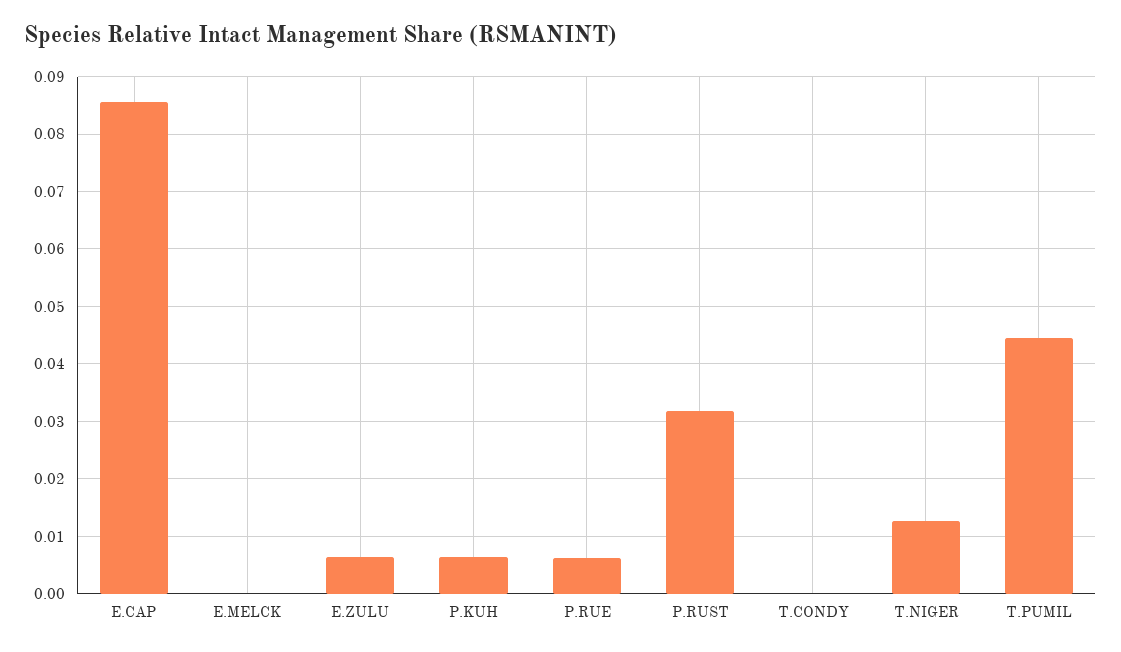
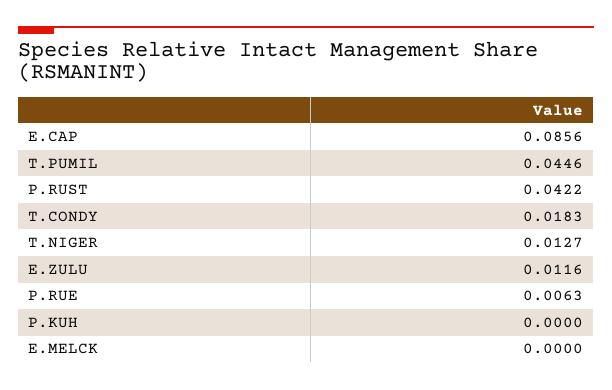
  {
    "E.CAP": 0.0856,
    "E.MELCK": 0,
-   "E.ZULU": 0.006,
+   "E.ZULU": 0.0116,
-   "P.KUH": 0.006,
+   "P.KUH": 0,
    "P.RUE": 0.0063,
-   "P.RUST": 0.032,
+   "P.RUST": 0.0422,
-   "T.CONDY": 0,
+   "T.CONDY": 0.0183,
    "T.NIGER": 0.0127,
    "T.PUMIL": 0.0446
  }

